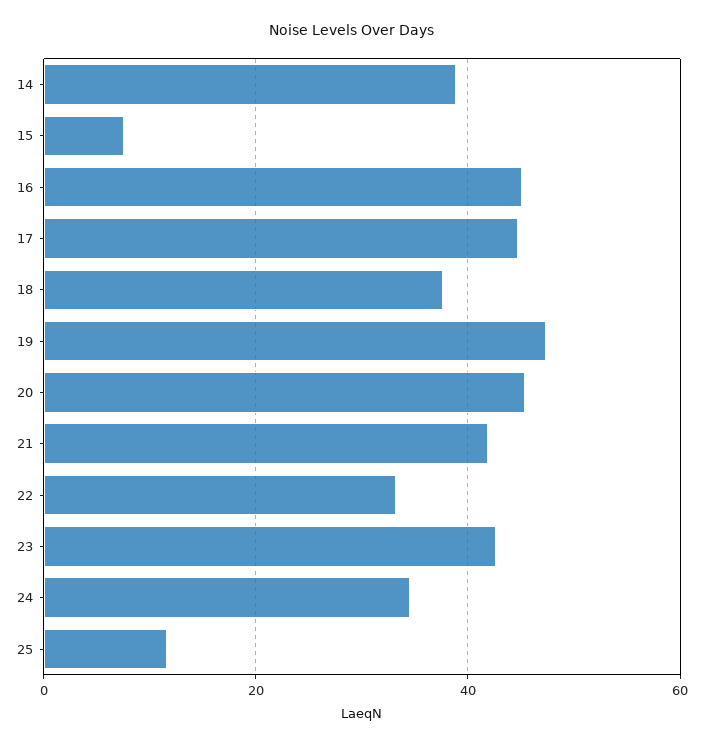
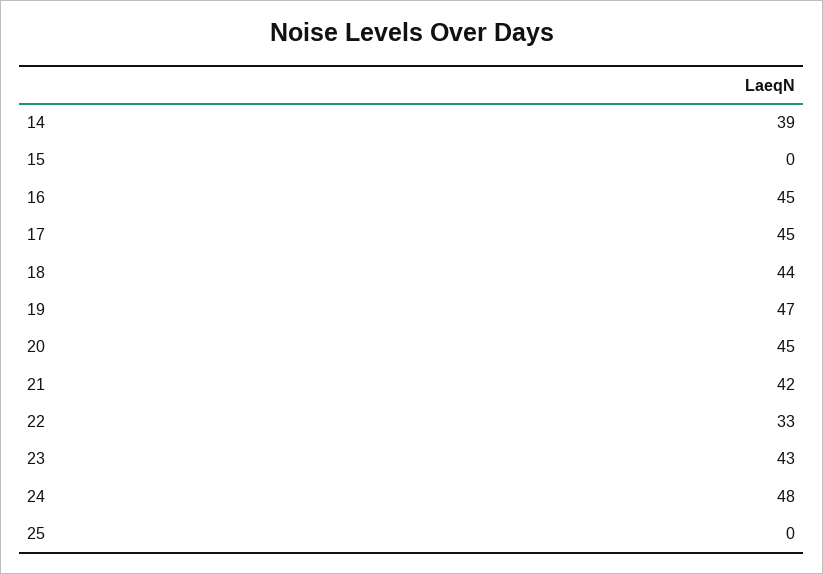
  {
    "14": 39,
-   "15": 8,
+   "15": 0,
    "16": 45,
    "17": 45,
-   "18": 38,
+   "18": 44,
    "19": 47,
    "20": 45,
    "21": 42,
    "22": 33,
    "23": 43,
-   "24": 34,
+   "24": 48,
-   "25": 12
+   "25": 0
  }

